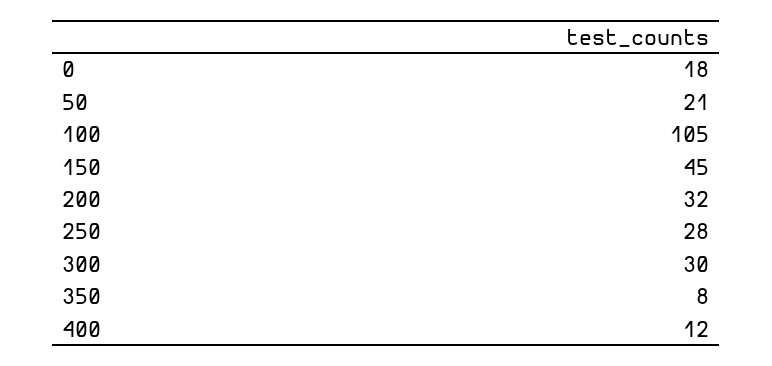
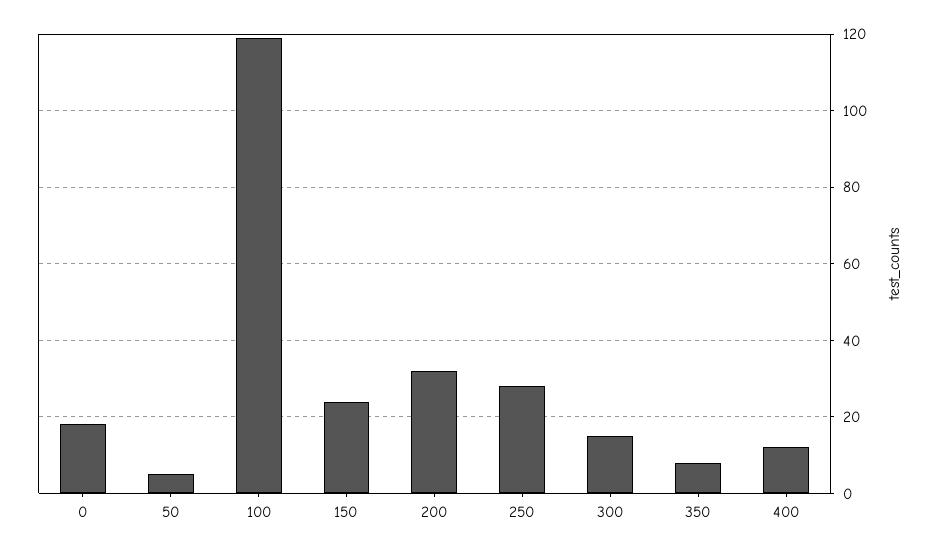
  {
    "0": 18,
-   "50": 21,
+   "50": 5,
-   "100": 105,
+   "100": 120,
-   "150": 45,
+   "150": 25,
    "200": 32,
    "250": 28,
-   "300": 30,
+   "300": 15,
    "350": 8,
    "400": 12
  }

